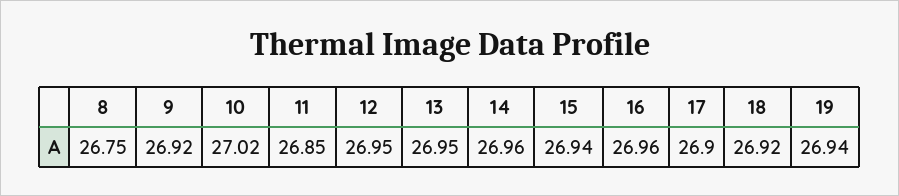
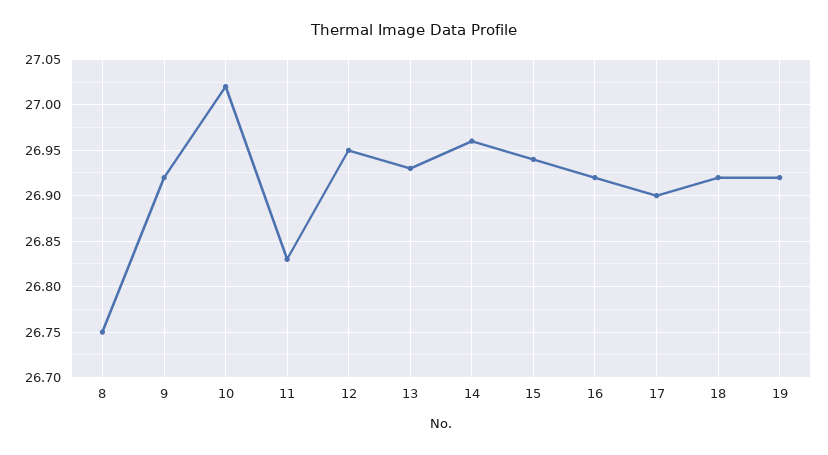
  {
    "8": 26.75,
    "9": 26.92,
    "10": 27.02,
-   "11": 26.85,
+   "11": 26.83,
    "12": 26.95,
-   "13": 26.95,
+   "13": 26.93,
    "14": 26.96,
    "15": 26.94,
-   "16": 26.96,
+   "16": 26.92,
    "17": 26.9,
    "18": 26.92,
-   "19": 26.94
+   "19": 26.92
  }

